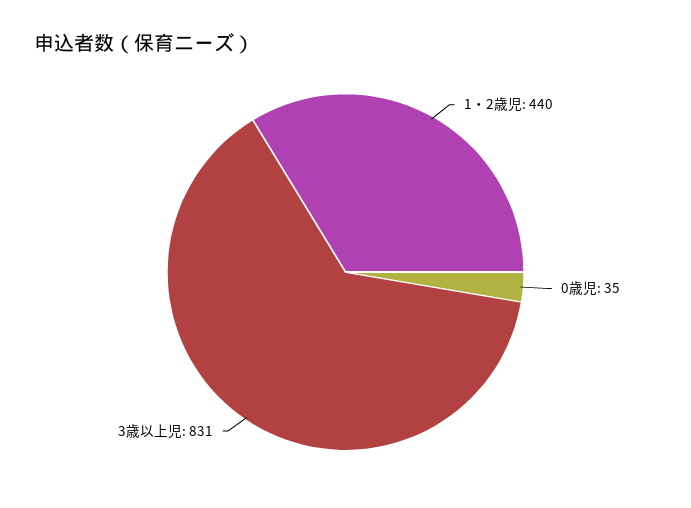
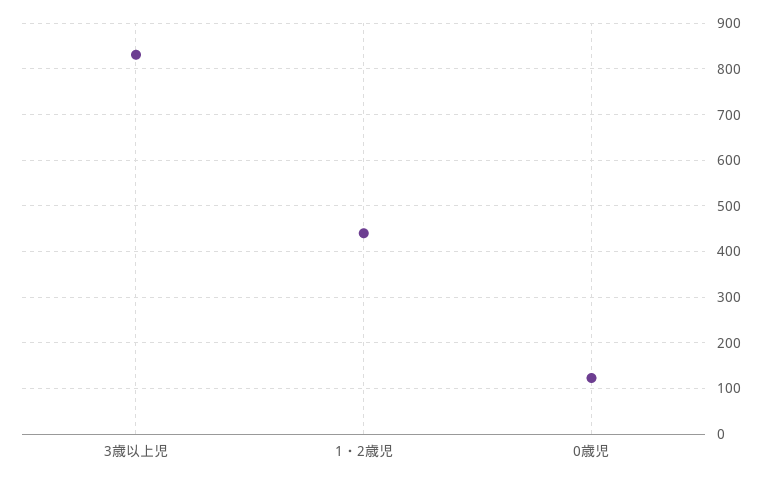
  {
    "1・2歳児": 440,
-   "0歳児": 35,
+   "0歳児": 120,
    "3歳以上児": 831
  }

